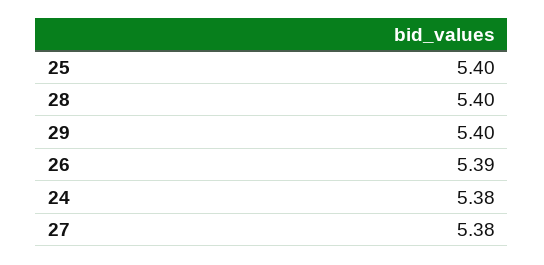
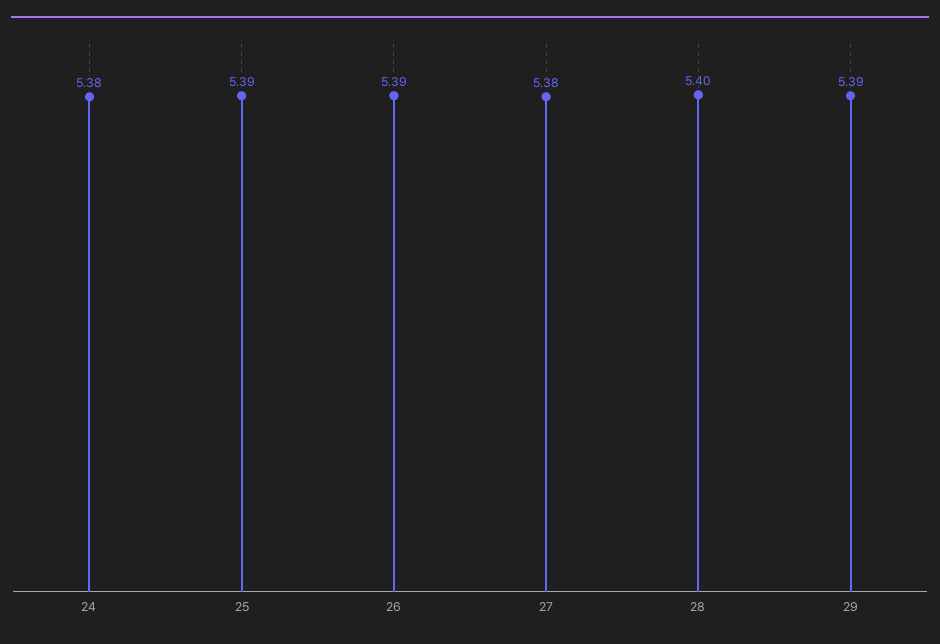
  {
-   "25": 5.4,
+   "25": 5.39,
    "28": 5.4,
-   "29": 5.4,
+   "29": 5.39,
    "26": 5.39,
    "24": 5.38,
    "27": 5.38
  }

